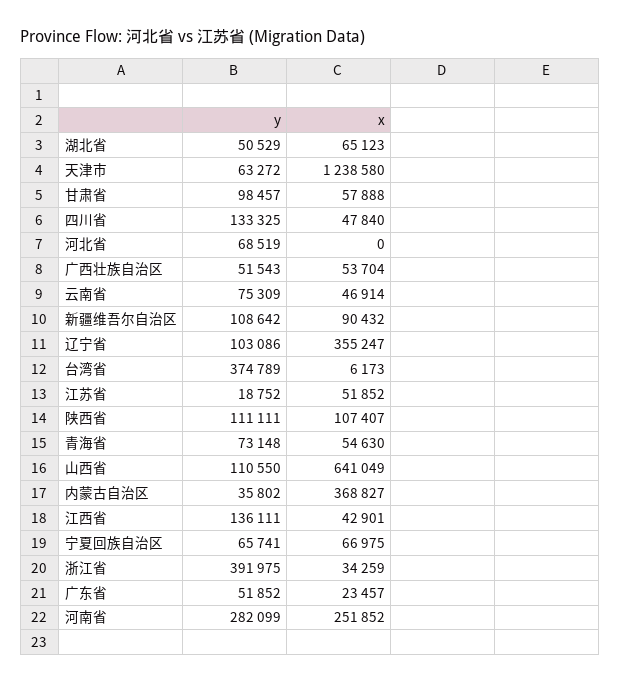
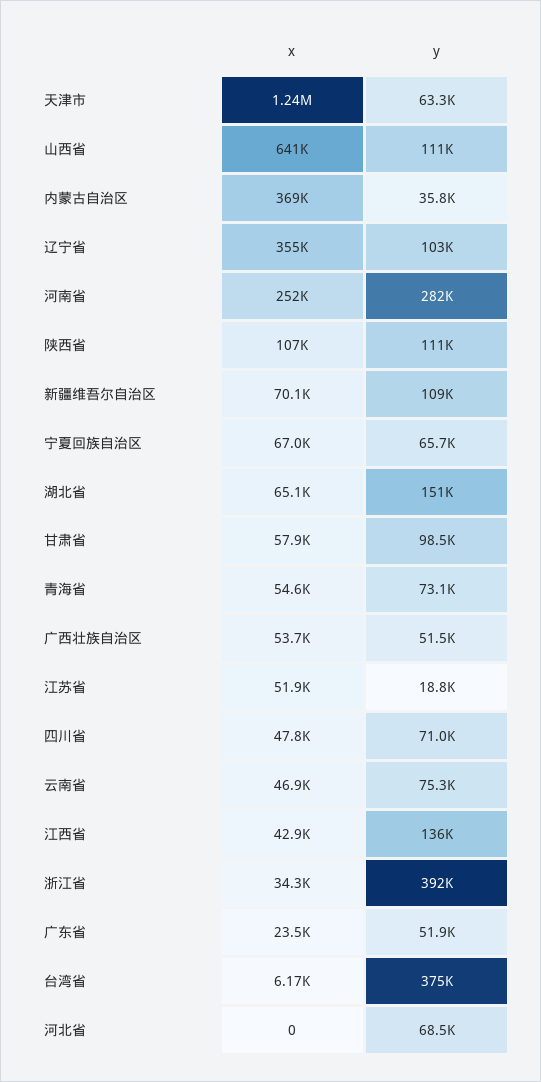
  {
    "y": {
-     "湖北省": 50529,
+     "湖北省": 151000,
      "天津市": 63272,
      "甘肃省": 98457,
-     "四川省": 133325,
+     "四川省": 71000,
      "河北省": 68519,
      "广西壮族自治区": 51543,
      "云南省": 75309,
      "新疆维吾尔自治区": 108642,
      "辽宁省": 103086,
      "台湾省": 374789,
      "江苏省": 18752,
      "陕西省": 111111,
      "青海省": 73148,
      "山西省": 110550,
      "内蒙古自治区": 35802,
      "江西省": 136111,
      "宁夏回族自治区": 65741,
      "浙江省": 391975,
      "广东省": 51852,
      "河南省": 282099
    },
    "x": {
      "湖北省": 65123,
      "天津市": 1238580,
      "甘肃省": 57888,
      "四川省": 47840,
      "河北省": 0,
      "广西壮族自治区": 53704,
      "云南省": 46914,
-     "新疆维吾尔自治区": 90432,
+     "新疆维吾尔自治区": 70100,
      "辽宁省": 355247,
      "台湾省": 6173,
      "江苏省": 51852,
      "陕西省": 107407,
      "青海省": 54630,
      "山西省": 641049,
      "内蒙古自治区": 368827,
      "江西省": 42901,
      "宁夏回族自治区": 66975,
      "浙江省": 34259,
      "广东省": 23457,
      "河南省": 251852
    }
  }

